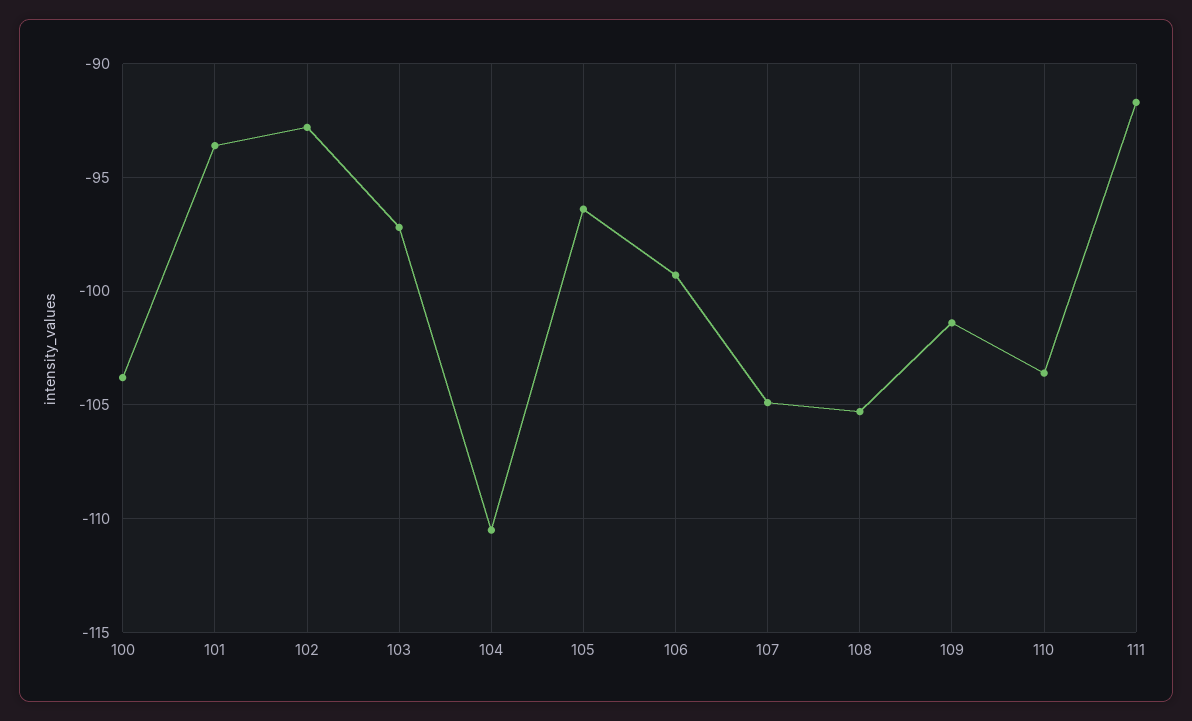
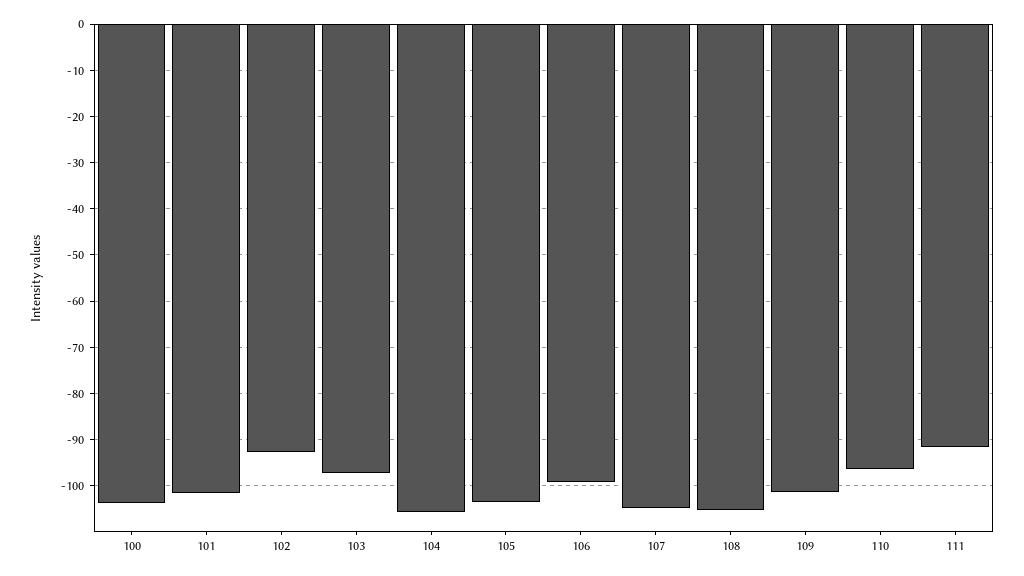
  {
    "100": -104,
-   "101": -93.5,
+   "101": -102,
    "102": -93,
    "103": -97,
-   "104": -110.5,
+   "104": -106,
-   "105": -96.5,
+   "105": -104,
    "106": -99.5,
    "107": -105,
    "108": -105.5,
    "109": -101.5,
-   "110": -103.5,
+   "110": -96,
    "111": -91.5
  }

